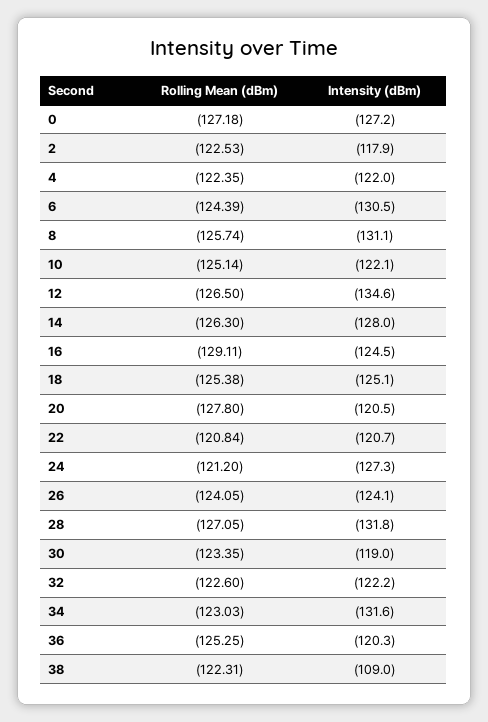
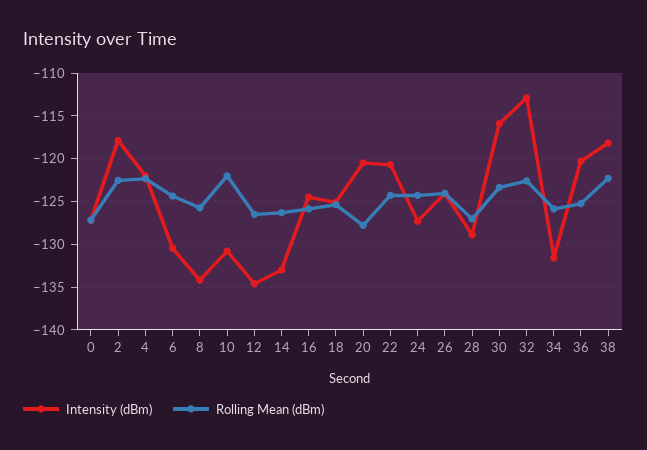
  {
    "Rolling Mean (dBm)": {
      "0": -127.18,
      "2": -122.53,
      "4": -122.35,
      "6": -124.39,
      "8": -125.74,
-     "10": -125.14,
+     "10": -122,
      "12": -126.5,
      "14": -126.3,
-     "16": -129.11,
+     "16": -126,
      "18": -125.38,
      "20": -127.8,
-     "22": -120.84,
+     "22": -124,
-     "24": -121.2,
+     "24": -124,
      "26": -124.05,
      "28": -127.05,
      "30": -123.35,
      "32": -122.6,
-     "34": -123.03,
+     "34": -126,
      "36": -125.25,
      "38": -122.31
    },
    "Intensity (dBm)": {
      "0": -127.2,
      "2": -117.9,
      "4": -122,
      "6": -130.5,
-     "8": -131.1,
+     "8": -134,
-     "10": -122.1,
+     "10": -131,
      "12": -134.6,
-     "14": -128,
+     "14": -133,
      "16": -124.5,
      "18": -125.1,
      "20": -120.5,
      "22": -120.7,
      "24": -127.3,
      "26": -124.1,
-     "28": -131.8,
+     "28": -129,
-     "30": -119,
+     "30": -116,
-     "32": -122.2,
+     "32": -113,
      "34": -131.6,
      "36": -120.3,
-     "38": -109
+     "38": -118
    }
  }

